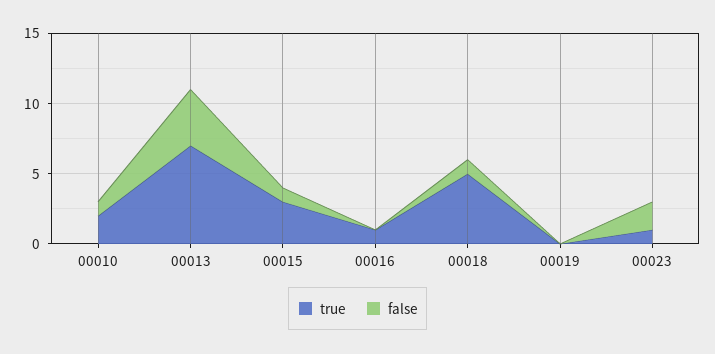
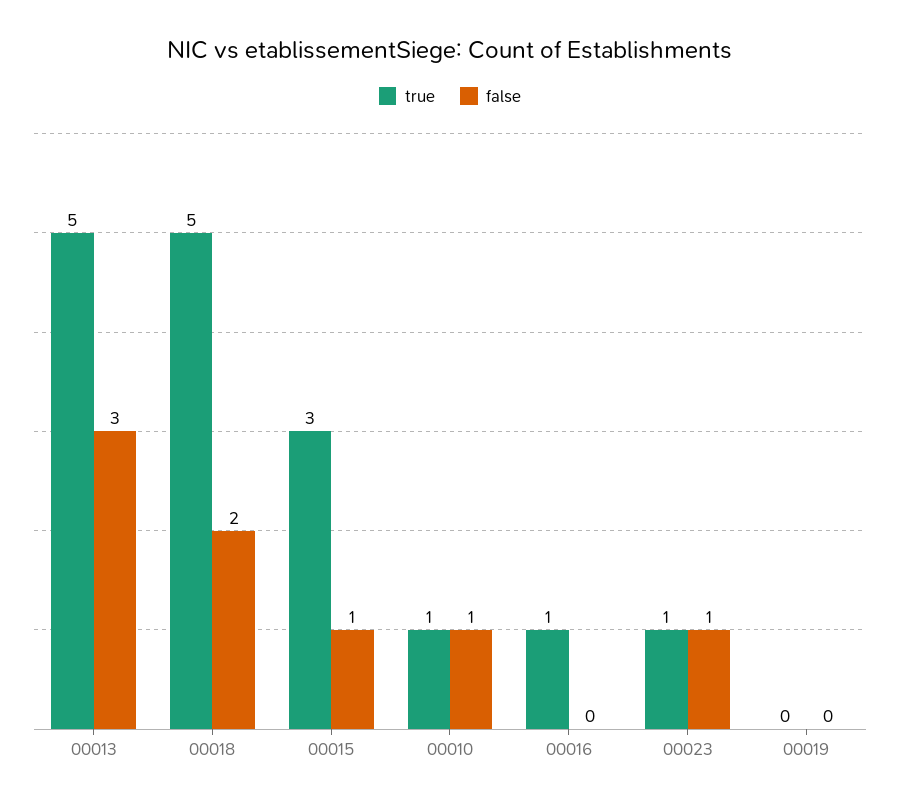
  {
    "true": {
-     "00010": 2,
+     "00010": 1,
-     "00013": 7,
+     "00013": 5,
      "00015": 3,
      "00016": 1,
      "00018": 5,
      "00019": 0,
      "00023": 1
    },
    "false": {
      "00010": 1,
-     "00013": 4,
+     "00013": 3,
      "00015": 1,
      "00016": 0,
-     "00018": 1,
+     "00018": 2,
      "00019": 0,
-     "00023": 2
+     "00023": 1
    }
  }

